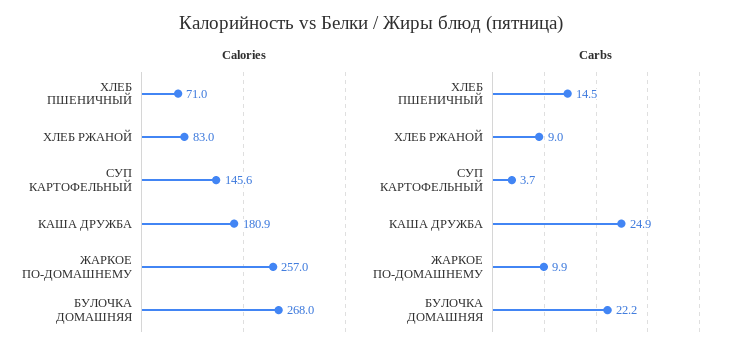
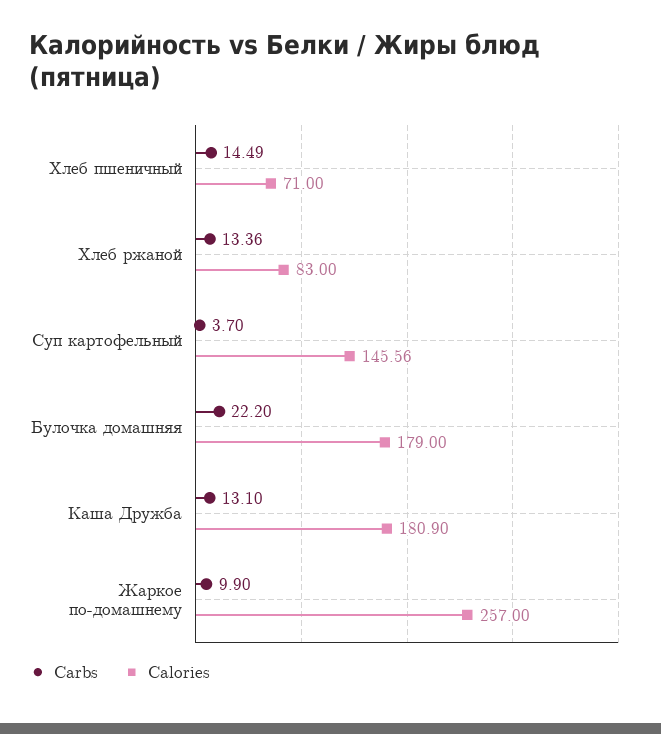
  {
    "Calories": {
      "ХЛЕБ ПШЕНИЧНЫЙ": 71,
      "ХЛЕБ РЖАНОЙ": 83,
      "СУП КАРТОФЕЛЬНЫЙ": 145.56,
      "КАША ДРУЖБА": 180.9,
      "ЖАРКОЕ ПО-ДОМАШНЕМУ": 257,
-     "БУЛОЧКА ДОМАШНЯЯ": 268
+     "БУЛОЧКА ДОМАШНЯЯ": 179
    },
    "Carbs": {
      "ХЛЕБ ПШЕНИЧНЫЙ": 14.49,
-     "ХЛЕБ РЖАНОЙ": 9,
+     "ХЛЕБ РЖАНОЙ": 13.36,
      "СУП КАРТОФЕЛЬНЫЙ": 3.7,
-     "КАША ДРУЖБА": 24.9,
+     "КАША ДРУЖБА": 13.1,
      "ЖАРКОЕ ПО-ДОМАШНЕМУ": 9.9,
      "БУЛОЧКА ДОМАШНЯЯ": 22.2
    }
  }

